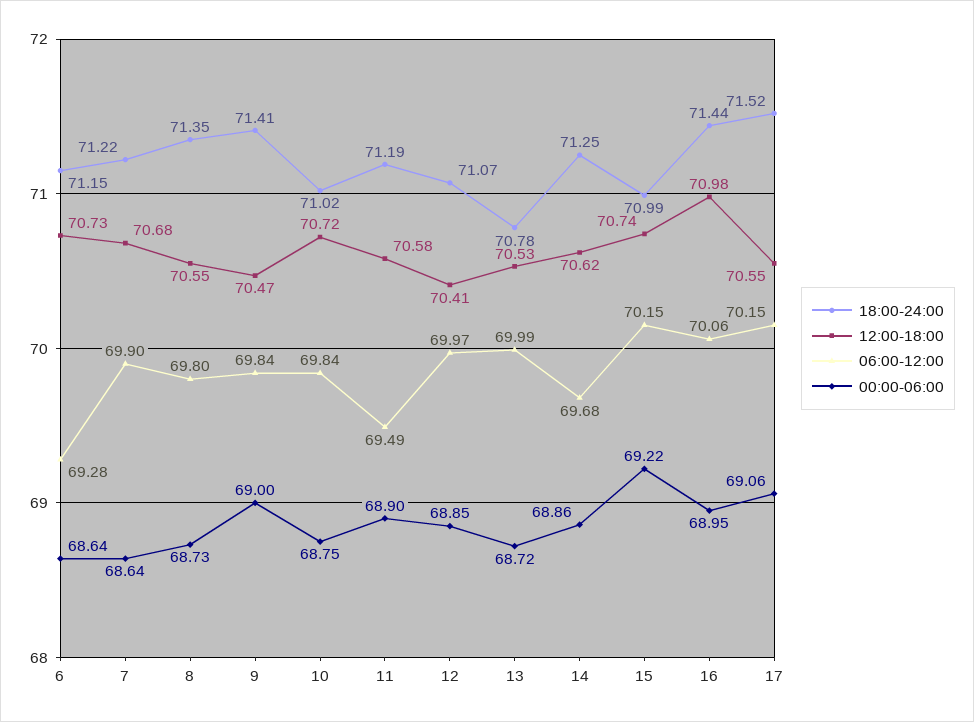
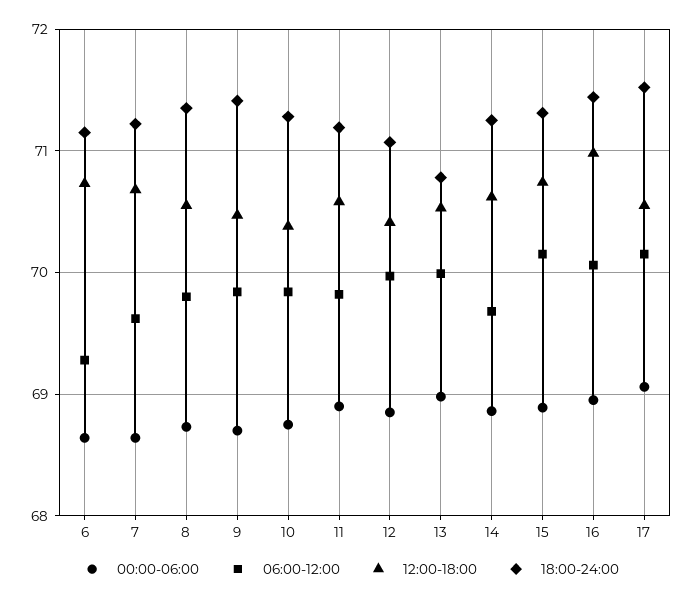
  {
    "18:00-24:00": {
      "6": 71.15,
      "7": 71.22,
      "8": 71.35,
      "9": 71.41,
-     "10": 71.02,
+     "10": 71.3,
      "11": 71.19,
      "12": 71.07,
      "13": 70.78,
      "14": 71.25,
-     "15": 70.99,
+     "15": 71.3,
      "16": 71.44,
      "17": 71.52
    },
    "12:00-18:00": {
      "6": 70.73,
      "7": 70.68,
      "8": 70.55,
      "9": 70.47,
-     "10": 70.72,
+     "10": 70.4,
      "11": 70.58,
      "12": 70.41,
      "13": 70.53,
      "14": 70.62,
      "15": 70.74,
      "16": 70.98,
      "17": 70.55
    },
    "06:00-12:00": {
      "6": 69.28,
-     "7": 69.9,
+     "7": 69.6,
      "8": 69.8,
      "9": 69.84,
      "10": 69.84,
-     "11": 69.49,
+     "11": 69.8,
      "12": 69.97,
      "13": 69.99,
      "14": 69.68,
      "15": 70.15,
      "16": 70.06,
      "17": 70.15
    },
    "00:00-06:00": {
      "6": 68.64,
      "7": 68.64,
      "8": 68.73,
-     "9": 69,
+     "9": 68.7,
      "10": 68.75,
      "11": 68.9,
      "12": 68.85,
-     "13": 68.72,
+     "13": 69,
      "14": 68.86,
-     "15": 69.22,
+     "15": 68.9,
      "16": 68.95,
      "17": 69.06
    }
  }

